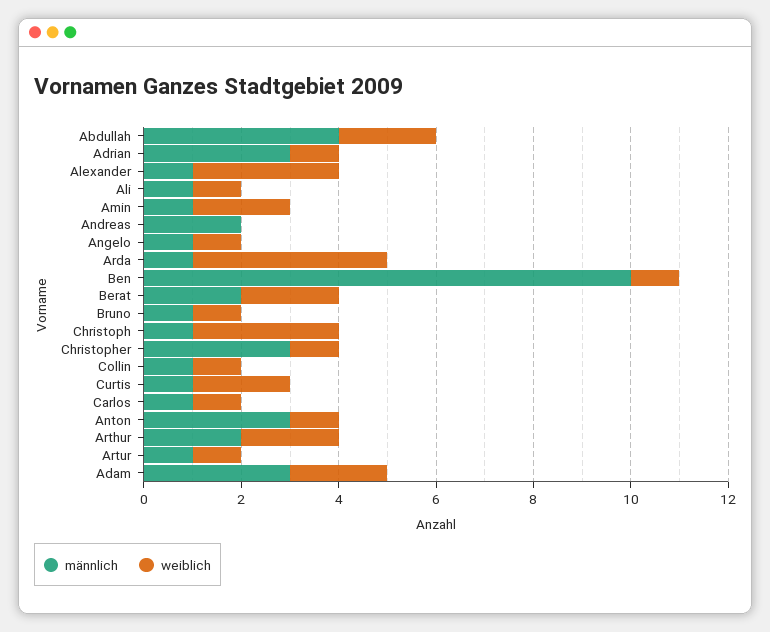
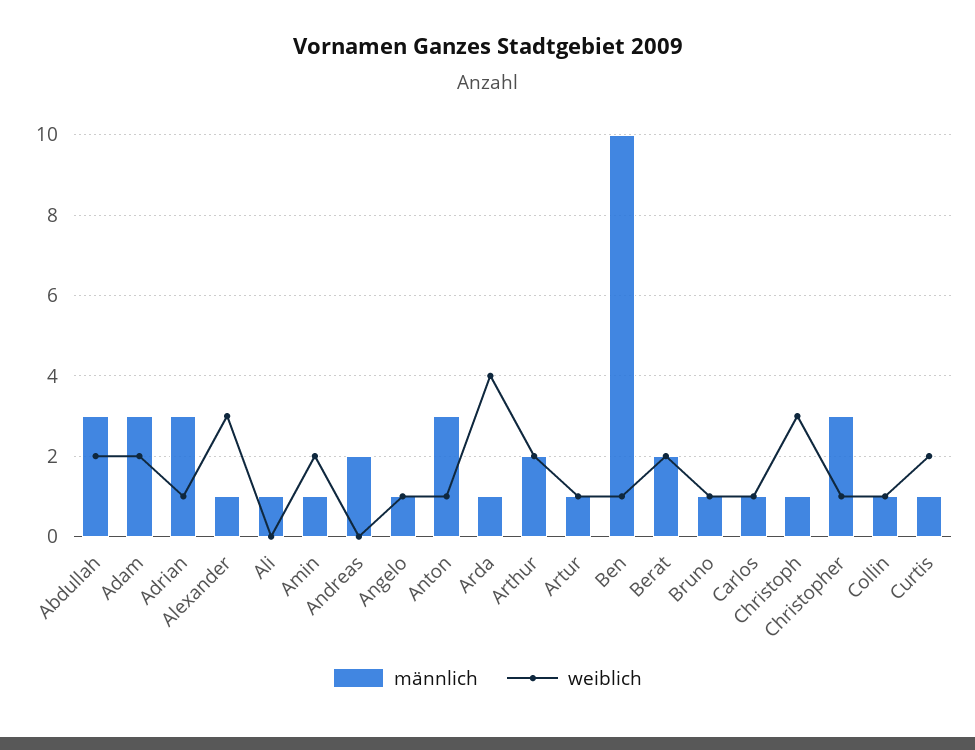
  {
    "männlich": {
-     "Abdullah": 4,
+     "Abdullah": 3,
      "Adrian": 3,
      "Alexander": 1,
      "Ali": 1,
      "Amin": 1,
      "Andreas": 2,
      "Angelo": 1,
      "Arda": 1,
      "Ben": 10,
      "Berat": 2,
      "Bruno": 1,
      "Christoph": 1,
      "Christopher": 3,
      "Collin": 1,
      "Curtis": 1,
      "Carlos": 1,
      "Anton": 3,
      "Arthur": 2,
      "Artur": 1,
      "Adam": 3
    },
    "weiblich": {
      "Abdullah": 2,
      "Adrian": 1,
      "Alexander": 3,
-     "Ali": 1,
+     "Ali": 0,
      "Amin": 2,
      "Andreas": 0,
      "Angelo": 1,
      "Arda": 4,
      "Ben": 1,
      "Berat": 2,
      "Bruno": 1,
      "Christoph": 3,
      "Christopher": 1,
      "Collin": 1,
      "Curtis": 2,
      "Carlos": 1,
      "Anton": 1,
      "Arthur": 2,
      "Artur": 1,
      "Adam": 2
    }
  }

